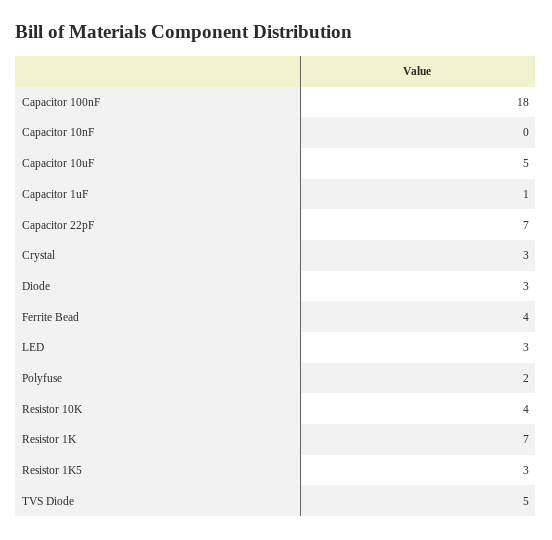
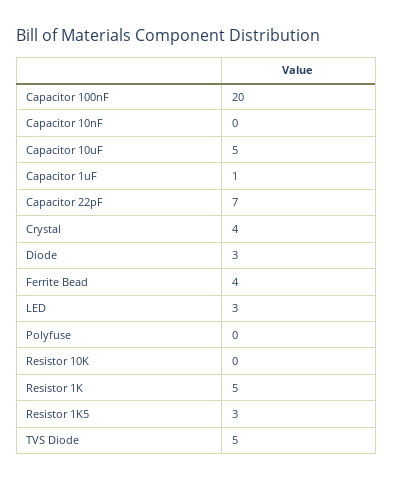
  {
-   "Capacitor 100nF": 18,
+   "Capacitor 100nF": 20,
    "Capacitor 10nF": 0,
    "Capacitor 10uF": 5,
    "Capacitor 1uF": 1,
    "Capacitor 22pF": 7,
-   "Crystal": 3,
+   "Crystal": 4,
    "Diode": 3,
    "Ferrite Bead": 4,
    "LED": 3,
-   "Polyfuse": 2,
+   "Polyfuse": 0,
-   "Resistor 10K": 4,
+   "Resistor 10K": 0,
-   "Resistor 1K": 7,
+   "Resistor 1K": 5,
    "Resistor 1K5": 3,
    "TVS Diode": 5
  }

